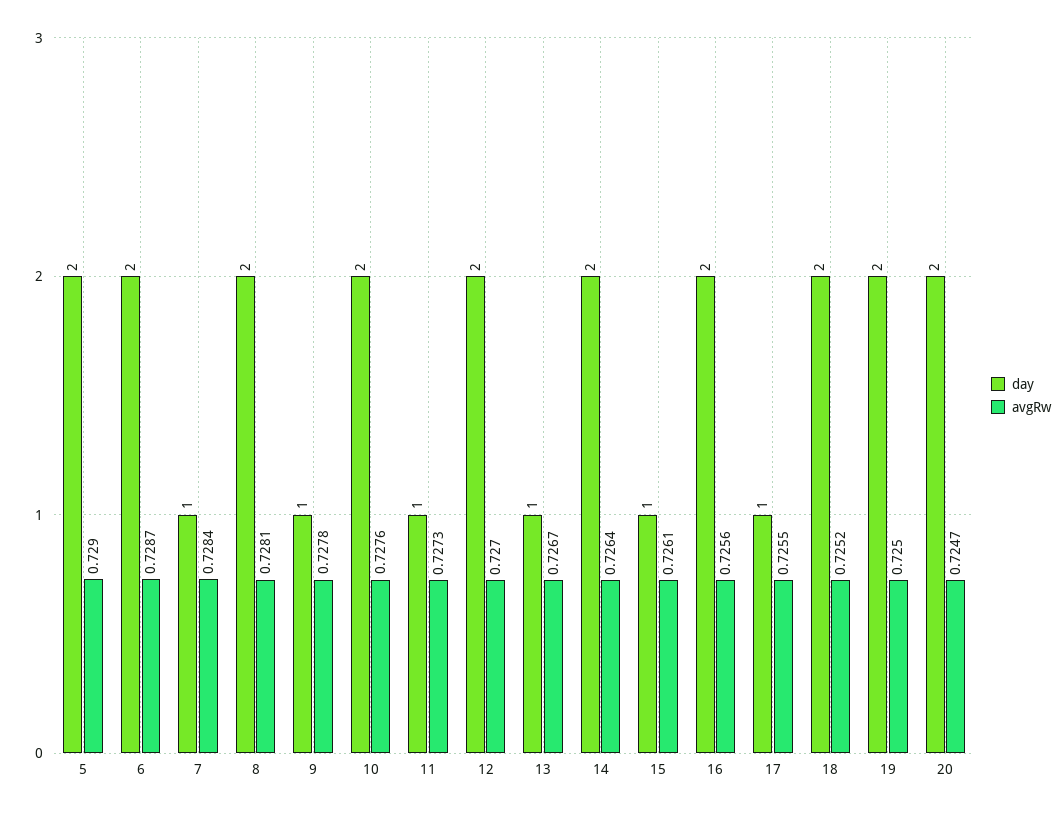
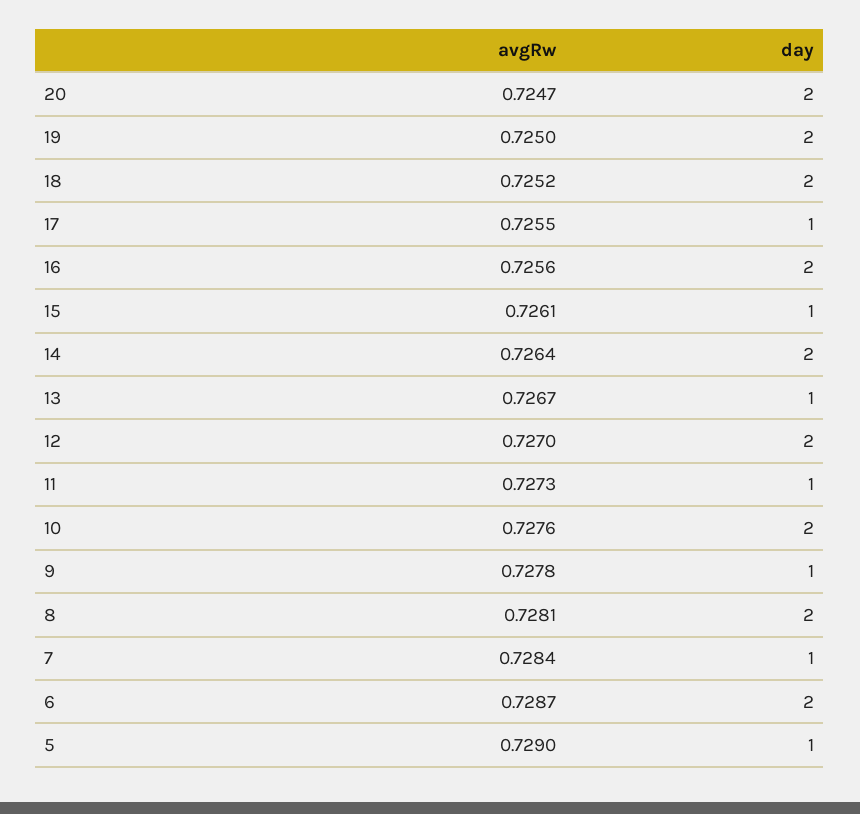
  {
    "day": {
-     "5": 2,
+     "5": 1,
      "6": 2,
      "7": 1,
      "8": 2,
      "9": 1,
      "10": 2,
      "11": 1,
      "12": 2,
      "13": 1,
      "14": 2,
      "15": 1,
      "16": 2,
      "17": 1,
      "18": 2,
      "19": 2,
      "20": 2
    },
    "avgRw": {
      "5": 0.729,
      "6": 0.7287,
      "7": 0.7284,
      "8": 0.7281,
      "9": 0.7278,
      "10": 0.7276,
      "11": 0.7273,
      "12": 0.727,
      "13": 0.7267,
      "14": 0.7264,
      "15": 0.7261,
      "16": 0.7256,
      "17": 0.7255,
      "18": 0.7252,
      "19": 0.725,
      "20": 0.7247
    }
  }

